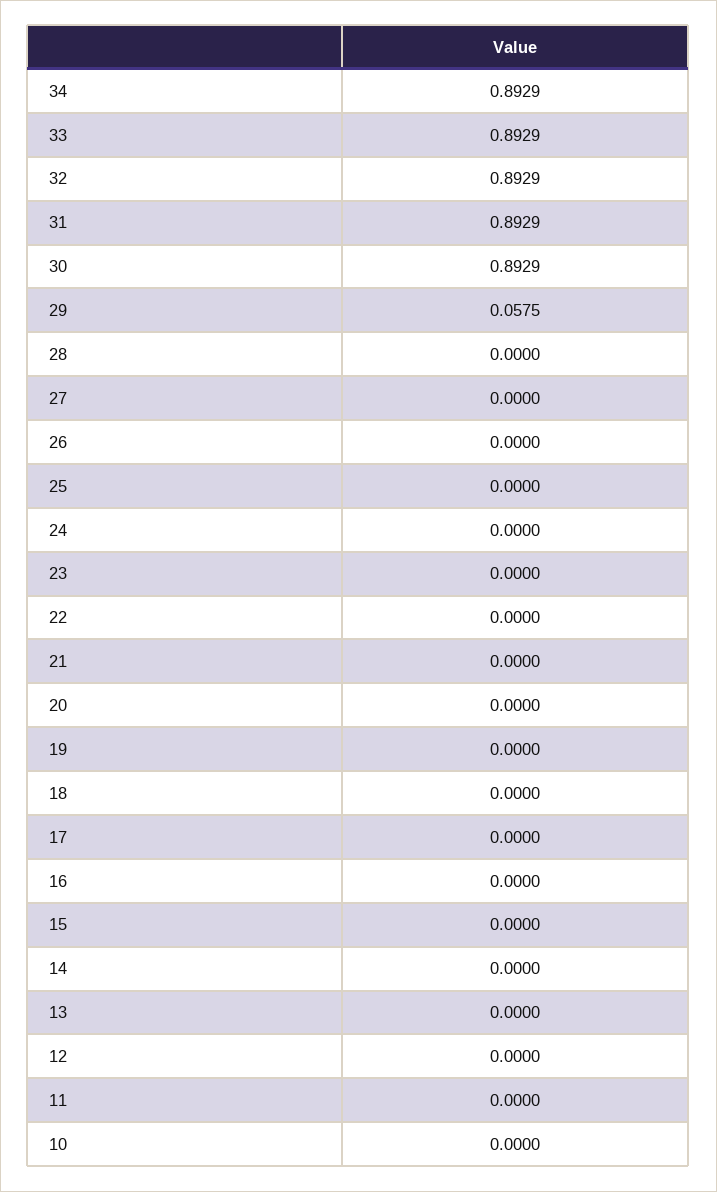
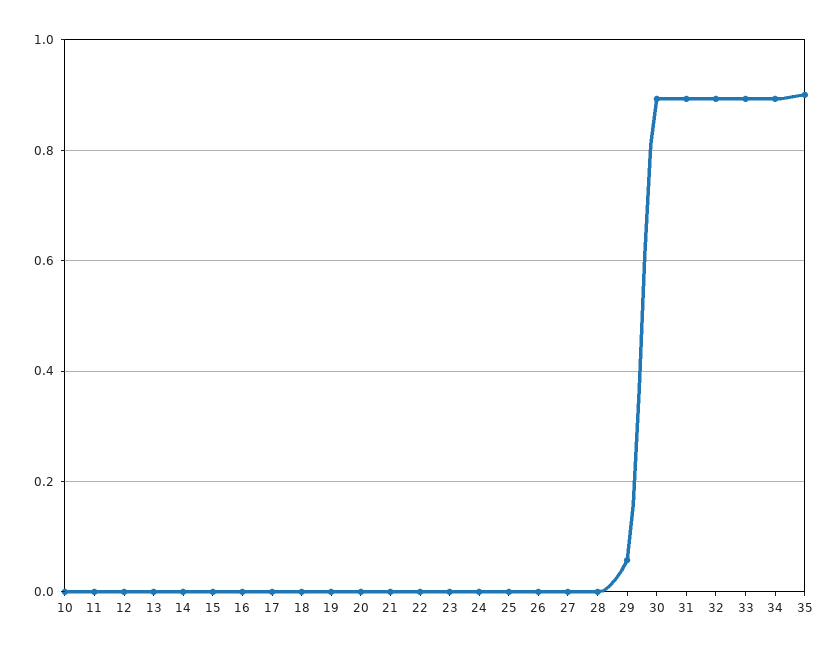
  {
    "34": 0.8929,
    "33": 0.8929,
    "32": 0.8929,
    "31": 0.8929,
    "30": 0.8929,
    "29": 0.0575,
    "28": 0,
    "27": 0,
    "26": 0,
    "25": 0,
    "24": 0,
    "23": 0,
    "22": 0,
    "21": 0,
    "20": 0,
    "19": 0,
    "18": 0,
    "17": 0,
    "16": 0,
    "15": 0,
    "14": 0,
    "13": 0,
    "12": 0,
    "11": 0,
-   "10": 0
+   "10": 0,
+   "35": 0.9
  }

